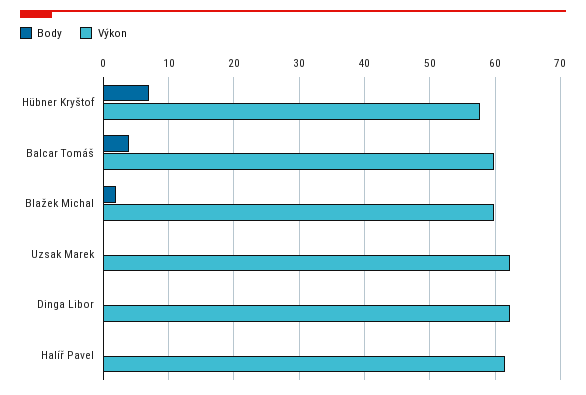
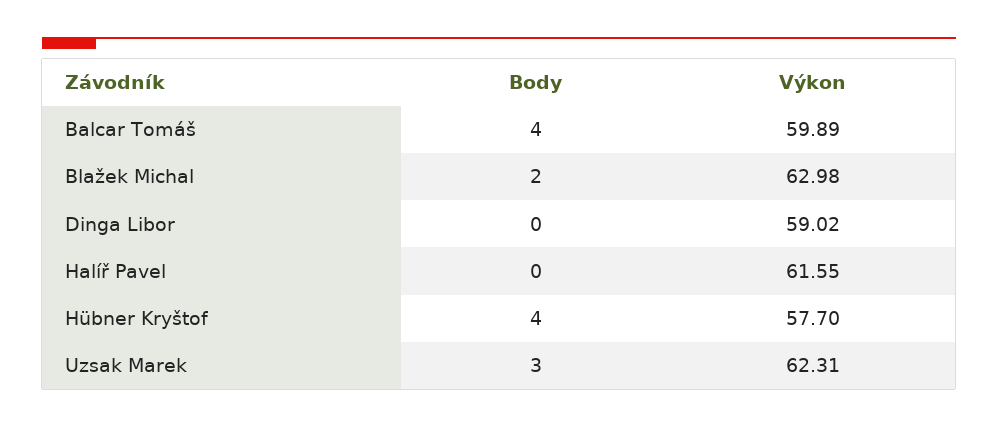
  {
    "Body": {
-     "Hübner Kryštof": 7,
+     "Hübner Kryštof": 4,
      "Balcar Tomáš": 4,
      "Blažek Michal": 2,
-     "Uzsak Marek": 0,
+     "Uzsak Marek": 3,
      "Dinga Libor": 0,
      "Halíř Pavel": 0
    },
    "Výkon": {
      "Hübner Kryštof": 57.7,
      "Balcar Tomáš": 59.89,
-     "Blažek Michal": 60,
+     "Blažek Michal": 62.98,
      "Uzsak Marek": 62.31,
-     "Dinga Libor": 62,
+     "Dinga Libor": 59.02,
      "Halíř Pavel": 61.55
    }
  }

